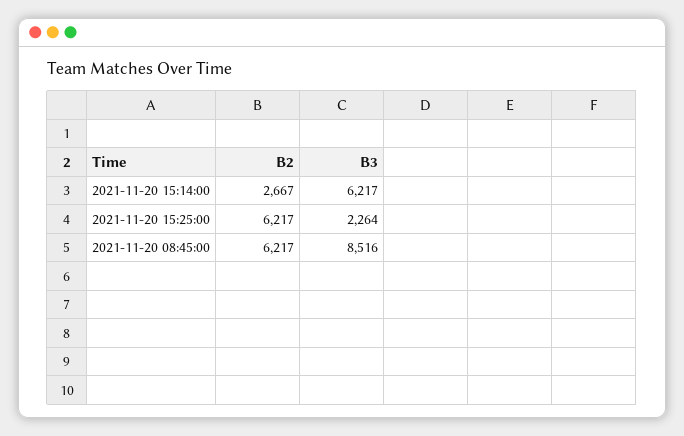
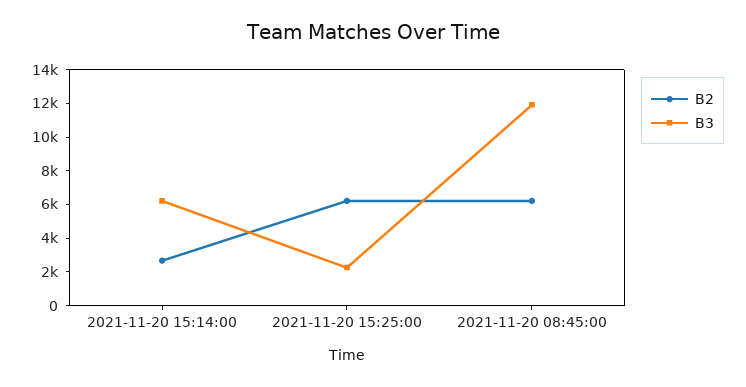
  {
    "B2": {
      "2021-11-20 15:14:00": 2667,
      "2021-11-20 15:25:00": 6217,
      "2021-11-20 08:45:00": 6217
    },
    "B3": {
      "2021-11-20 15:14:00": 6217,
      "2021-11-20 15:25:00": 2264,
-     "2021-11-20 08:45:00": 8516
+     "2021-11-20 08:45:00": 12000
    }
  }

